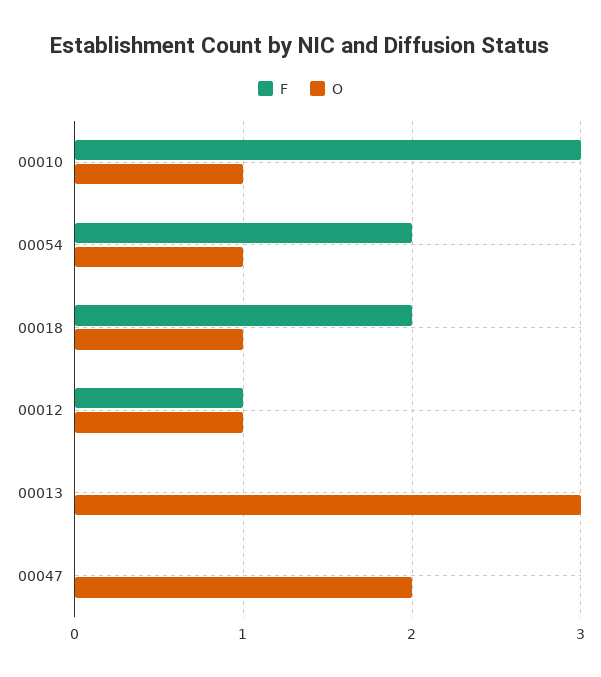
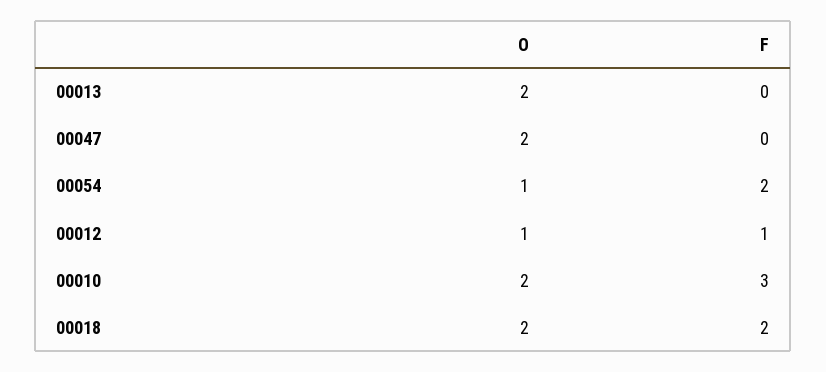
  {
    "F": {
      "00010": 3,
      "00054": 2,
      "00018": 2,
      "00012": 1,
      "00013": 0,
      "00047": 0
    },
    "O": {
-     "00010": 1,
+     "00010": 2,
      "00054": 1,
-     "00018": 1,
+     "00018": 2,
      "00012": 1,
-     "00013": 3,
+     "00013": 2,
      "00047": 2
    }
  }

